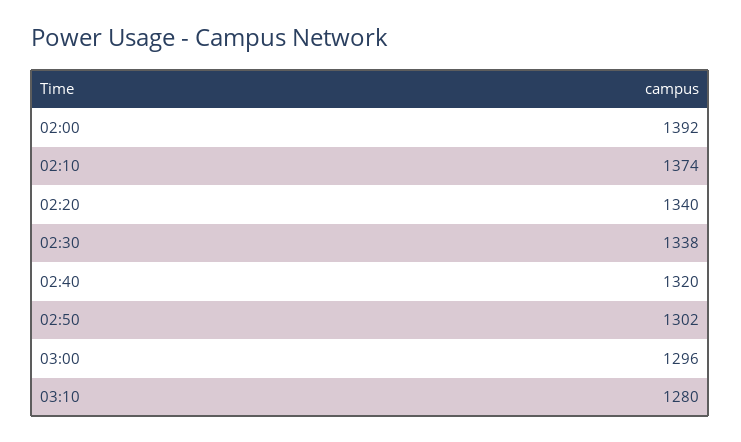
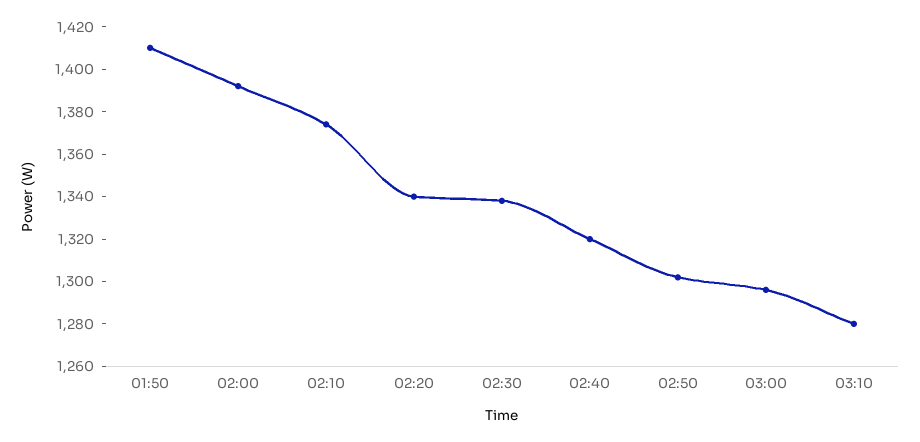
  {
    "02:00": 1392,
    "02:10": 1374,
    "02:20": 1340,
    "02:30": 1338,
    "02:40": 1320,
    "02:50": 1302,
    "03:00": 1296,
-   "03:10": 1280
+   "03:10": 1280,
+   "01:50": 1410
  }

